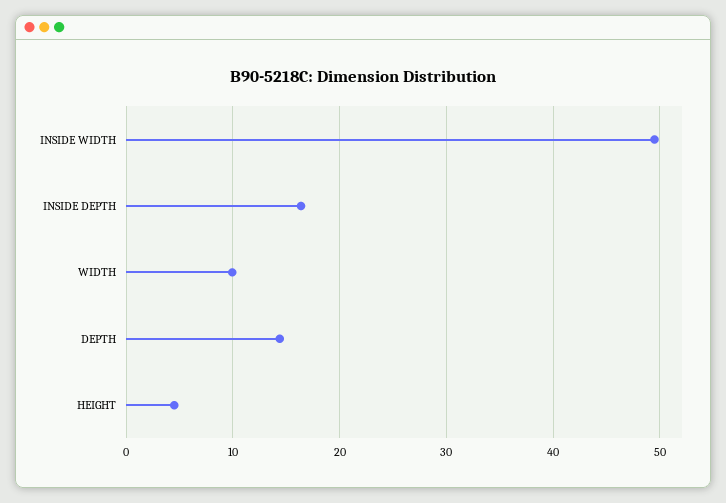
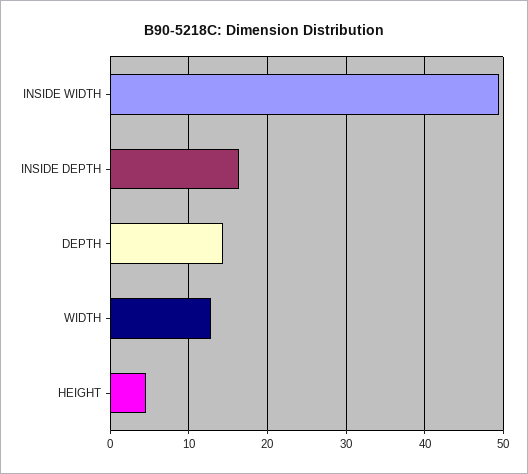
  {
    "INSIDE WIDTH": 50,
    "INSIDE DEPTH": 16,
-   "WIDTH": 10,
+   "WIDTH": 13,
    "DEPTH": 14,
    "HEIGHT": 5
  }

